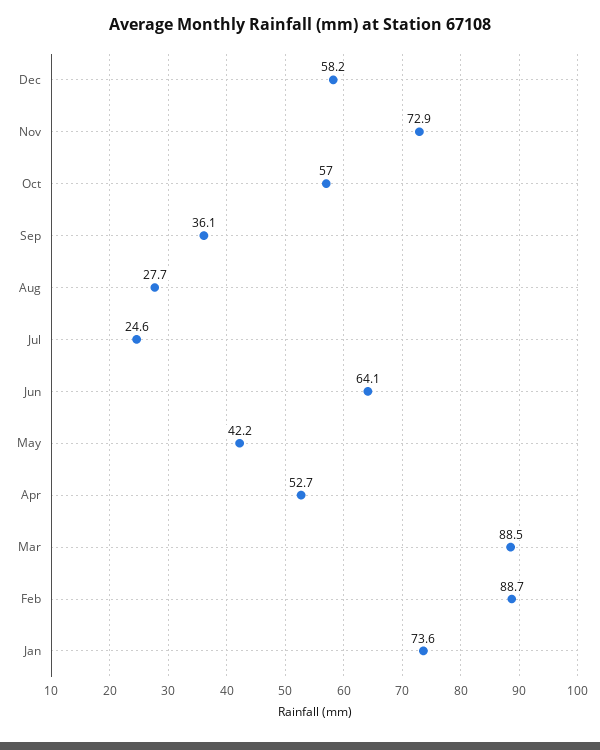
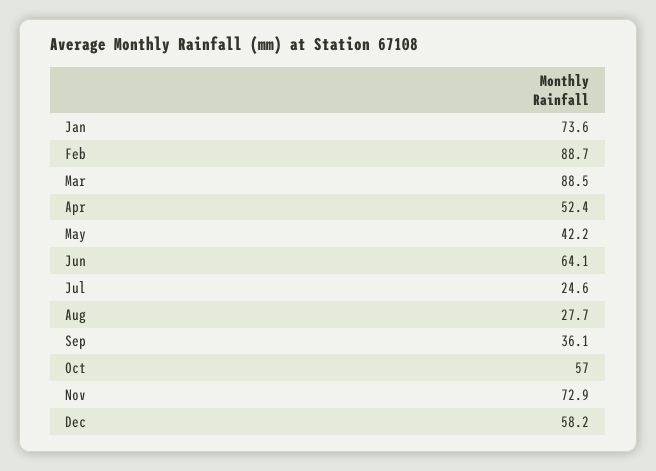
  {
    "Dec": 58.2,
    "Nov": 72.9,
    "Oct": 57,
    "Sep": 36.1,
    "Aug": 27.7,
    "Jul": 24.6,
    "Jun": 64.1,
    "May": 42.2,
-   "Apr": 52.7,
+   "Apr": 52.4,
    "Mar": 88.5,
    "Feb": 88.7,
    "Jan": 73.6
  }

